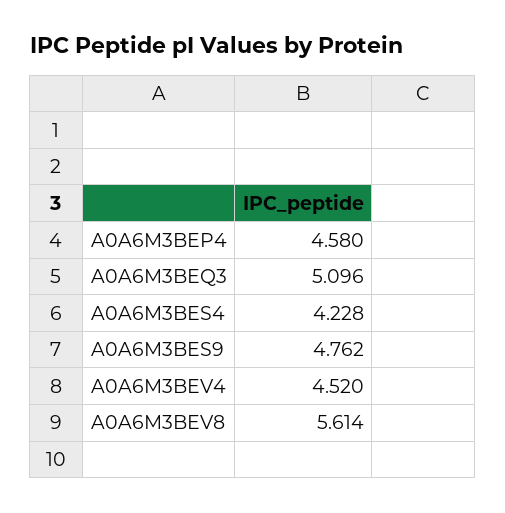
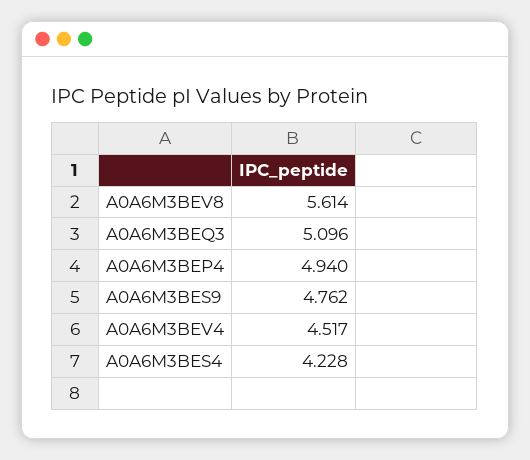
  {
-   "A0A6M3BEP4": 4.58,
+   "A0A6M3BEP4": 4.94,
    "A0A6M3BEQ3": 5.096,
    "A0A6M3BES4": 4.228,
    "A0A6M3BES9": 4.762,
-   "A0A6M3BEV4": 4.52,
+   "A0A6M3BEV4": 4.517,
    "A0A6M3BEV8": 5.614
  }

